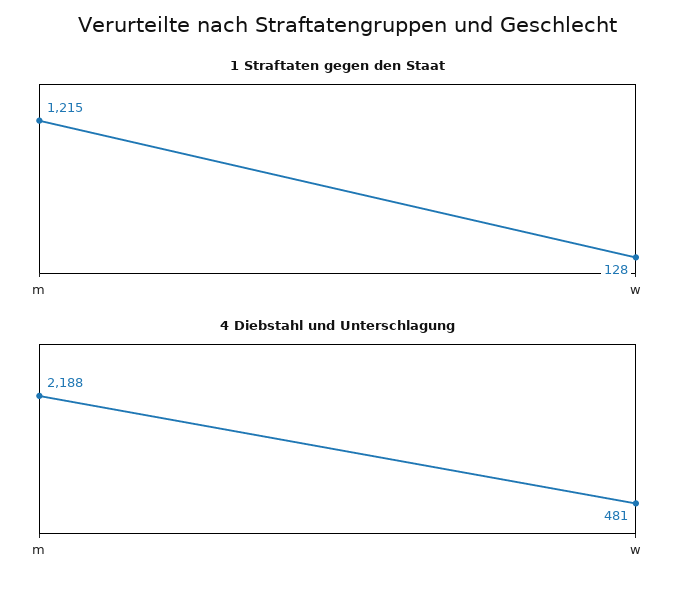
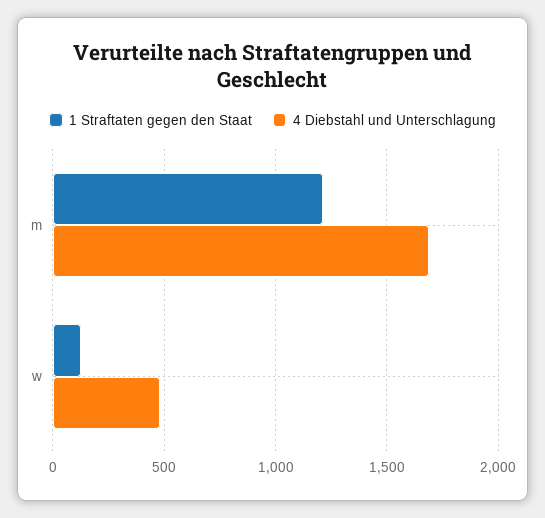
  {
    "1 Straftaten gegen den Staat": {
      "m": 1215,
      "w": 128
    },
    "4 Diebstahl und Unterschlagung": {
-     "m": 2188,
+     "m": 1700,
      "w": 481
    }
  }

